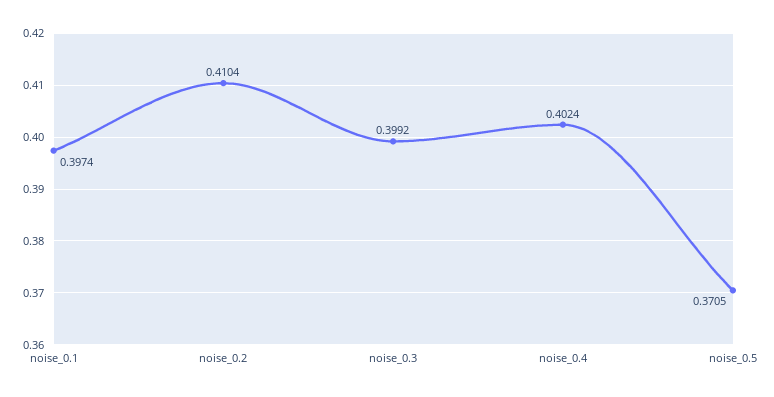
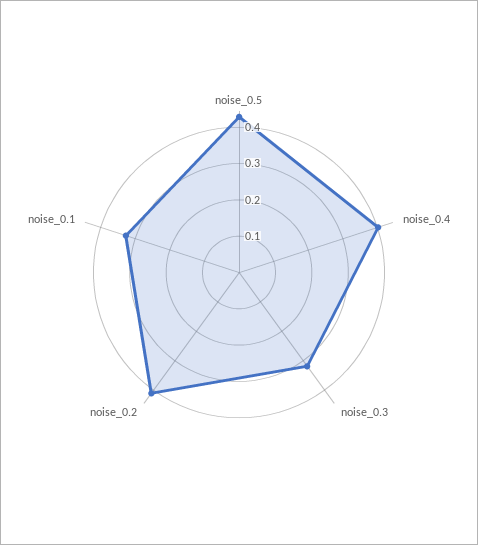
  {
-   "noise_0.1": 0.3974,
+   "noise_0.1": 0.325,
    "noise_0.2": 0.4104,
-   "noise_0.3": 0.3992,
+   "noise_0.3": 0.325,
    "noise_0.4": 0.4024,
-   "noise_0.5": 0.3705
+   "noise_0.5": 0.425
  }

